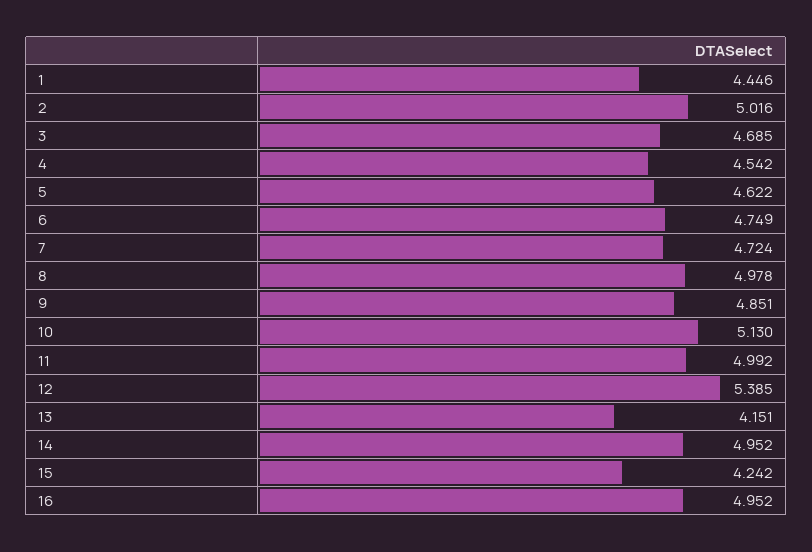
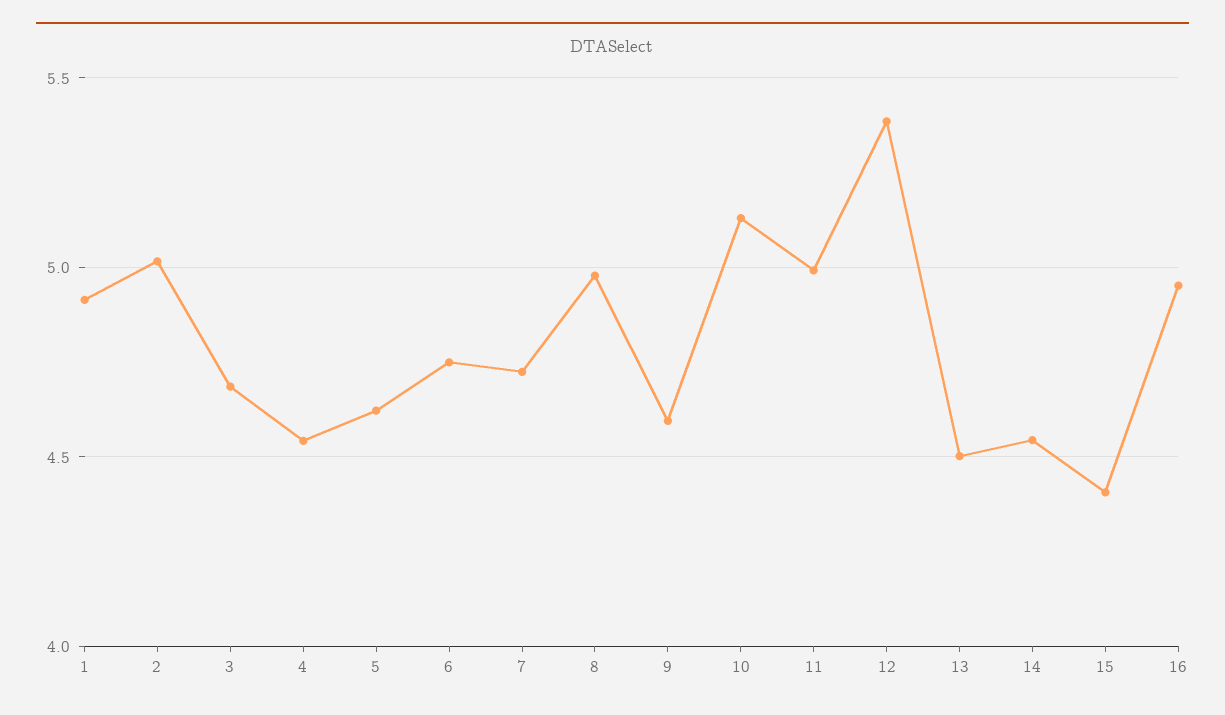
  {
-   "1": 4.446,
+   "1": 4.9,
    "2": 5.016,
    "3": 4.685,
    "4": 4.542,
    "5": 4.622,
    "6": 4.749,
    "7": 4.724,
    "8": 4.978,
-   "9": 4.851,
+   "9": 4.6,
    "10": 5.13,
    "11": 4.992,
    "12": 5.385,
-   "13": 4.151,
+   "13": 4.5,
-   "14": 4.952,
+   "14": 4.55,
-   "15": 4.242,
+   "15": 4.4,
    "16": 4.952
  }

